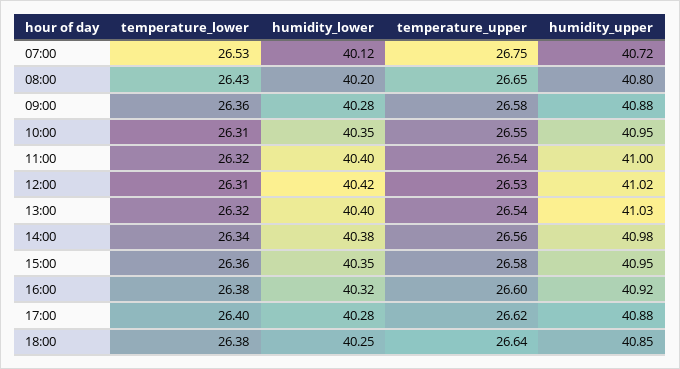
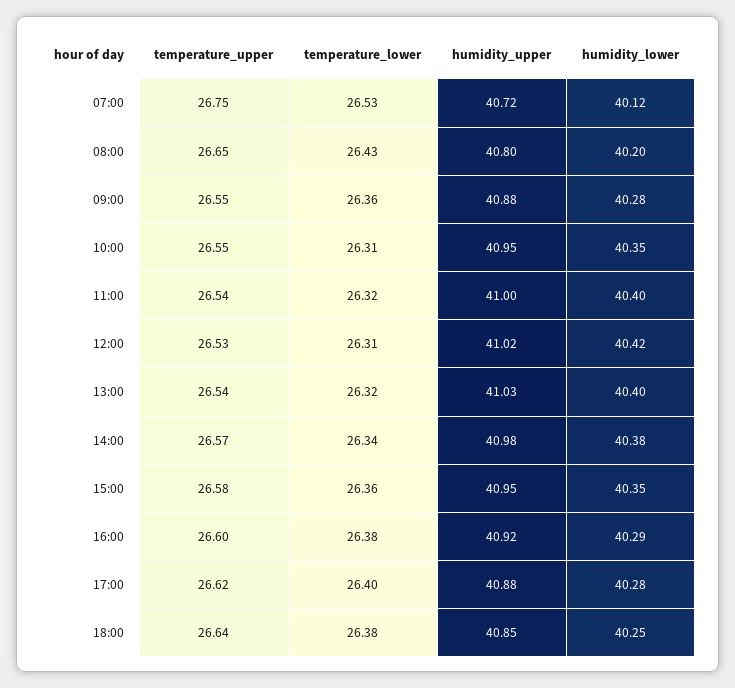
  {
    "temperature_lower": {
      "07:00": 26.53,
      "08:00": 26.43,
      "09:00": 26.36,
      "10:00": 26.31,
      "11:00": 26.32,
      "12:00": 26.31,
      "13:00": 26.32,
      "14:00": 26.34,
      "15:00": 26.36,
      "16:00": 26.38,
      "17:00": 26.4,
      "18:00": 26.38
    },
    "humidity_lower": {
      "07:00": 40.12,
      "08:00": 40.2,
      "09:00": 40.28,
      "10:00": 40.35,
      "11:00": 40.4,
      "12:00": 40.42,
      "13:00": 40.4,
      "14:00": 40.38,
      "15:00": 40.35,
-     "16:00": 40.32,
+     "16:00": 40.29,
      "17:00": 40.28,
      "18:00": 40.25
    },
    "temperature_upper": {
      "07:00": 26.75,
      "08:00": 26.65,
-     "09:00": 26.58,
+     "09:00": 26.55,
      "10:00": 26.55,
      "11:00": 26.54,
      "12:00": 26.53,
      "13:00": 26.54,
-     "14:00": 26.56,
+     "14:00": 26.57,
      "15:00": 26.58,
      "16:00": 26.6,
      "17:00": 26.62,
      "18:00": 26.64
    },
    "humidity_upper": {
      "07:00": 40.72,
      "08:00": 40.8,
      "09:00": 40.88,
      "10:00": 40.95,
      "11:00": 41,
      "12:00": 41.02,
      "13:00": 41.03,
      "14:00": 40.98,
      "15:00": 40.95,
      "16:00": 40.92,
      "17:00": 40.88,
      "18:00": 40.85
    }
  }

